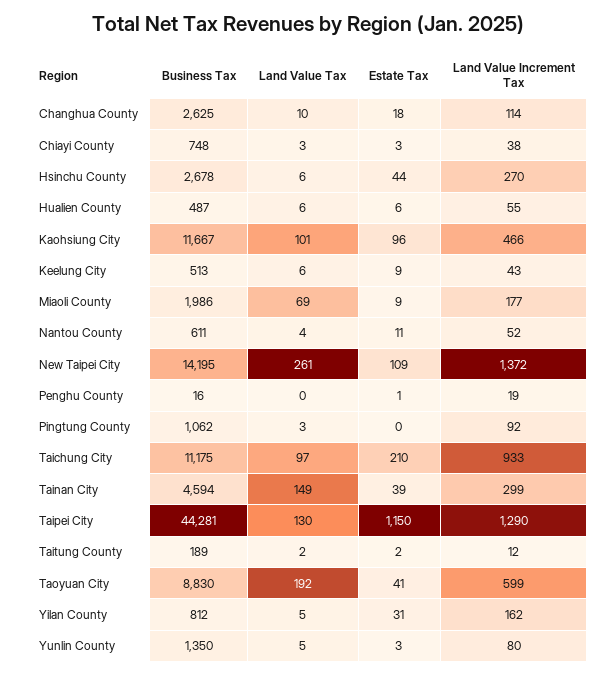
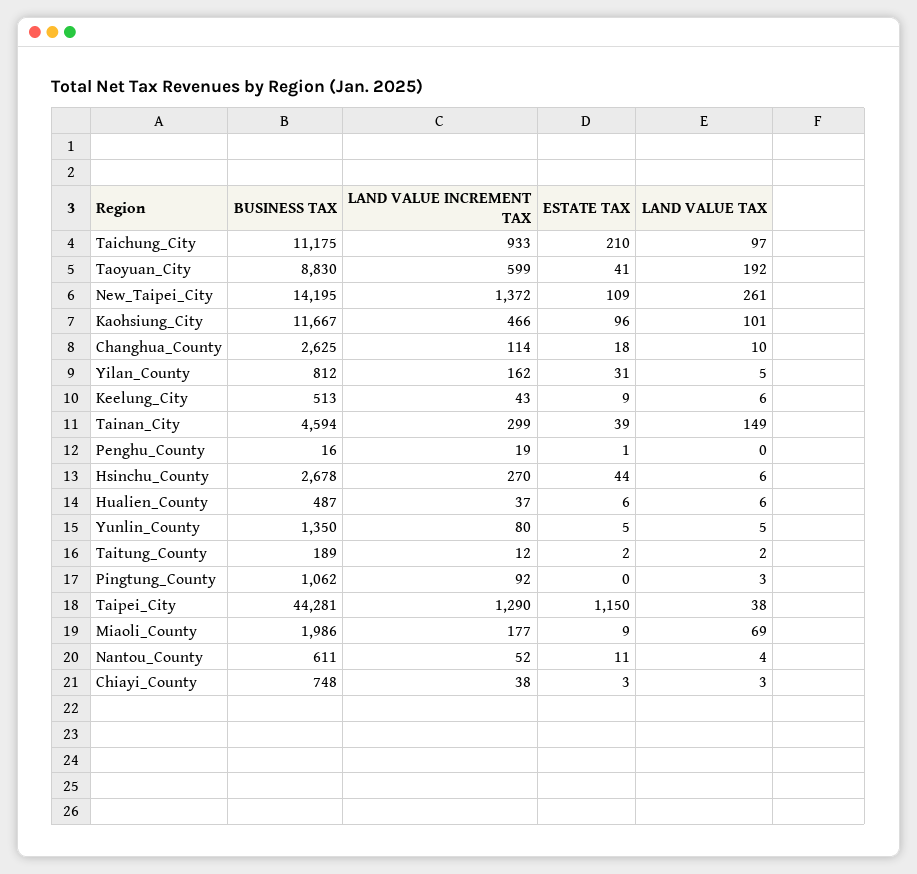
  {
    "Business Tax": {
      "Changhua County": 2625,
      "Chiayi County": 748,
      "Hsinchu County": 2678,
      "Hualien County": 487,
      "Kaohsiung City": 11667,
      "Keelung City": 513,
      "Miaoli County": 1986,
      "Nantou County": 611,
      "New Taipei City": 14195,
      "Penghu County": 16,
      "Pingtung County": 1062,
      "Taichung City": 11175,
      "Tainan City": 4594,
      "Taipei City": 44281,
      "Taitung County": 189,
      "Taoyuan City": 8830,
      "Yilan County": 812,
      "Yunlin County": 1350
    },
    "Land Value Tax": {
      "Changhua County": 10,
      "Chiayi County": 3,
      "Hsinchu County": 6,
      "Hualien County": 6,
      "Kaohsiung City": 101,
      "Keelung City": 6,
      "Miaoli County": 69,
      "Nantou County": 4,
      "New Taipei City": 261,
      "Penghu County": 0,
      "Pingtung County": 3,
      "Taichung City": 97,
      "Tainan City": 149,
-     "Taipei City": 130,
+     "Taipei City": 38,
      "Taitung County": 2,
      "Taoyuan City": 192,
      "Yilan County": 5,
      "Yunlin County": 5
    },
    "Estate Tax": {
      "Changhua County": 18,
      "Chiayi County": 3,
      "Hsinchu County": 44,
      "Hualien County": 6,
      "Kaohsiung City": 96,
      "Keelung City": 9,
      "Miaoli County": 9,
      "Nantou County": 11,
      "New Taipei City": 109,
      "Penghu County": 1,
      "Pingtung County": 0,
      "Taichung City": 210,
      "Tainan City": 39,
      "Taipei City": 1150,
      "Taitung County": 2,
      "Taoyuan City": 41,
      "Yilan County": 31,
-     "Yunlin County": 3
+     "Yunlin County": 5
    },
    "Land Value Increment Tax": {
      "Changhua County": 114,
      "Chiayi County": 38,
      "Hsinchu County": 270,
-     "Hualien County": 55,
+     "Hualien County": 37,
      "Kaohsiung City": 466,
      "Keelung City": 43,
      "Miaoli County": 177,
      "Nantou County": 52,
      "New Taipei City": 1372,
      "Penghu County": 19,
      "Pingtung County": 92,
      "Taichung City": 933,
      "Tainan City": 299,
      "Taipei City": 1290,
      "Taitung County": 12,
      "Taoyuan City": 599,
      "Yilan County": 162,
      "Yunlin County": 80
    }
  }

